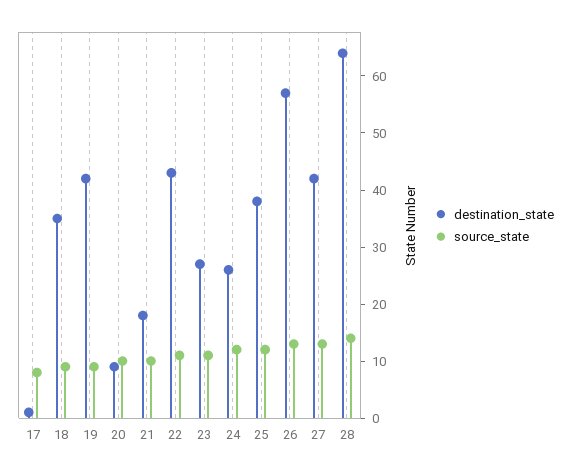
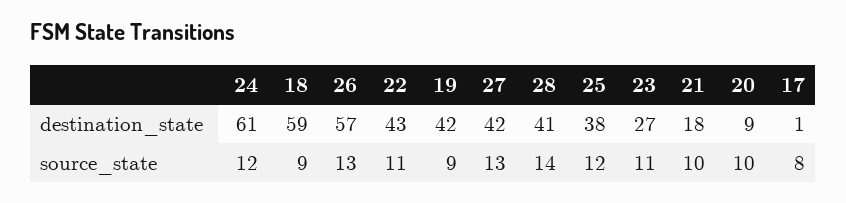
  {
    "destination_state": {
      "17": 1,
-     "18": 35,
+     "18": 59,
      "19": 42,
      "20": 9,
      "21": 18,
      "22": 43,
      "23": 27,
-     "24": 25,
+     "24": 61,
      "25": 38,
      "26": 57,
      "27": 42,
-     "28": 65
+     "28": 41
    },
    "source_state": {
      "17": 8,
      "18": 9,
      "19": 9,
      "20": 10,
      "21": 10,
      "22": 11,
      "23": 11,
      "24": 12,
      "25": 12,
      "26": 13,
      "27": 13,
      "28": 14
    }
  }

